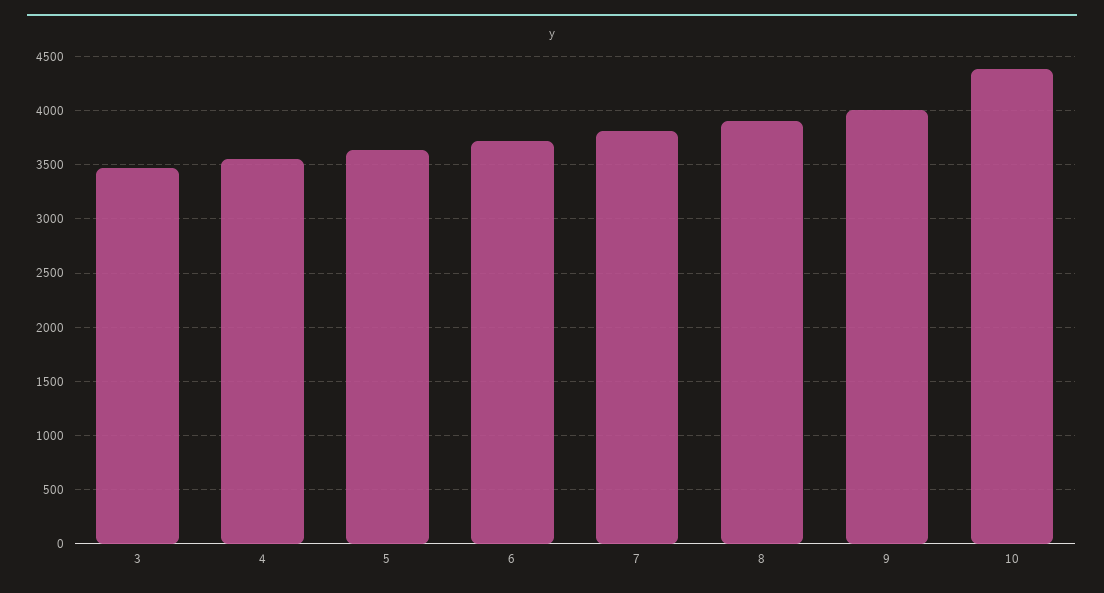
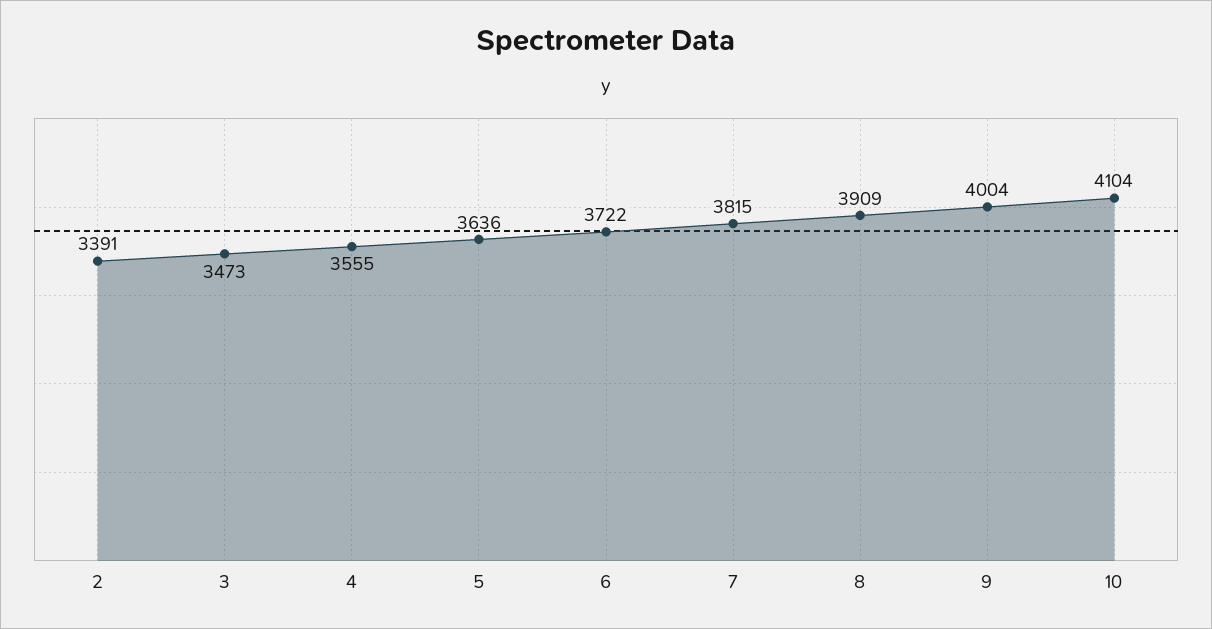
  {
    "3": 3473,
    "4": 3555,
    "5": 3636,
    "6": 3722,
    "7": 3815,
    "8": 3909,
    "9": 4004,
-   "10": 4400
+   "10": 4104,
+   "2": 3391
  }

